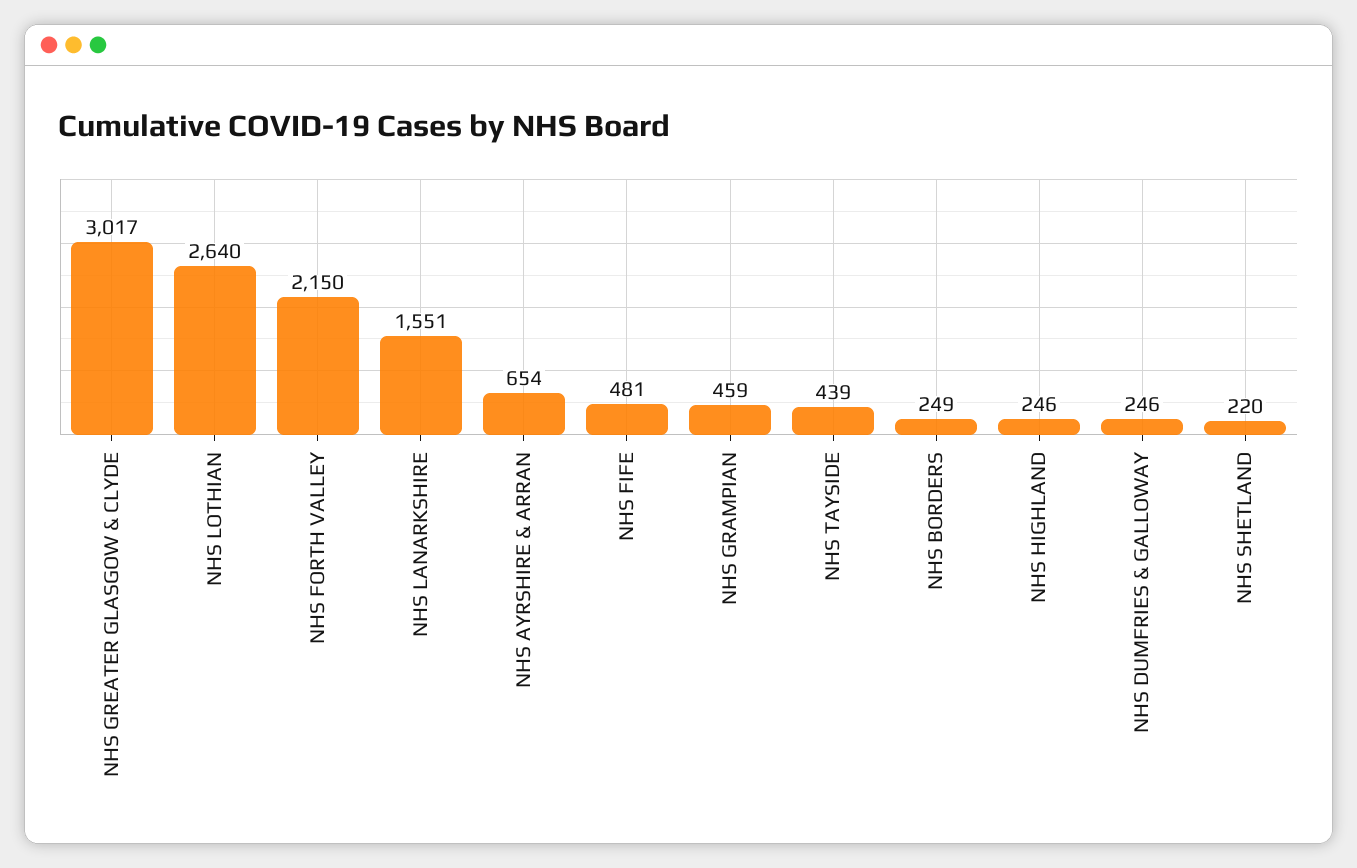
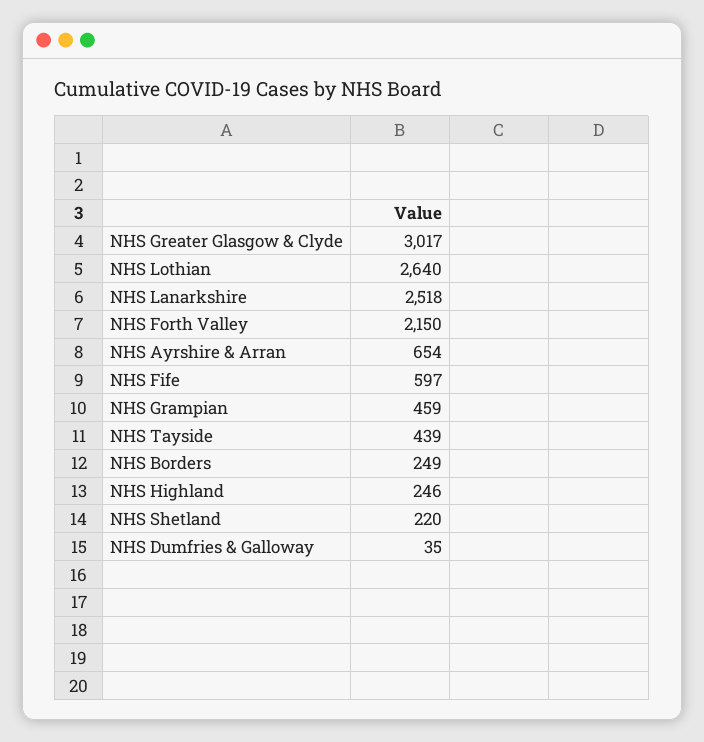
  {
    "NHS GREATER GLASGOW & CLYDE": 3017,
    "NHS LOTHIAN": 2640,
    "NHS FORTH VALLEY": 2150,
-   "NHS LANARKSHIRE": 1551,
+   "NHS LANARKSHIRE": 2518,
    "NHS AYRSHIRE & ARRAN": 654,
-   "NHS FIFE": 481,
+   "NHS FIFE": 597,
    "NHS GRAMPIAN": 459,
    "NHS TAYSIDE": 439,
    "NHS BORDERS": 249,
    "NHS HIGHLAND": 246,
-   "NHS DUMFRIES & GALLOWAY": 246,
+   "NHS DUMFRIES & GALLOWAY": 35,
    "NHS SHETLAND": 220
  }

